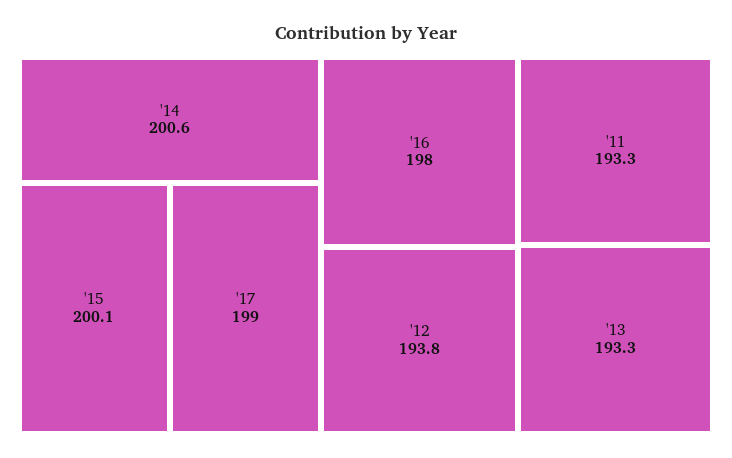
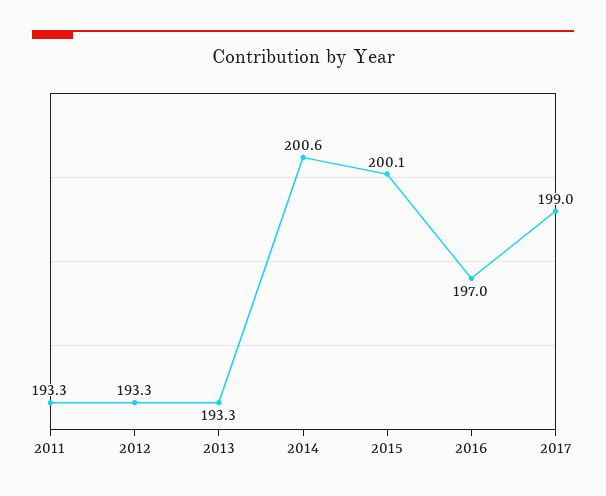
  {
    "'14": 200.6,
    "'15": 200.1,
    "'17": 199,
-   "'16": 198,
+   "'16": 197,
-   "'12": 193.8,
+   "'12": 193.3,
    "'11": 193.3,
    "'13": 193.3
  }

